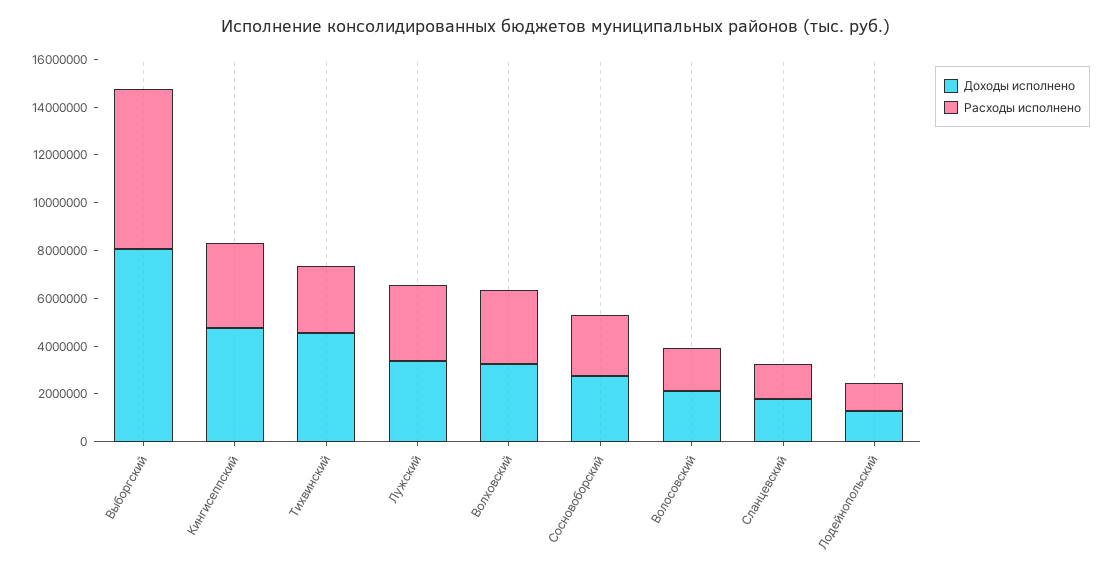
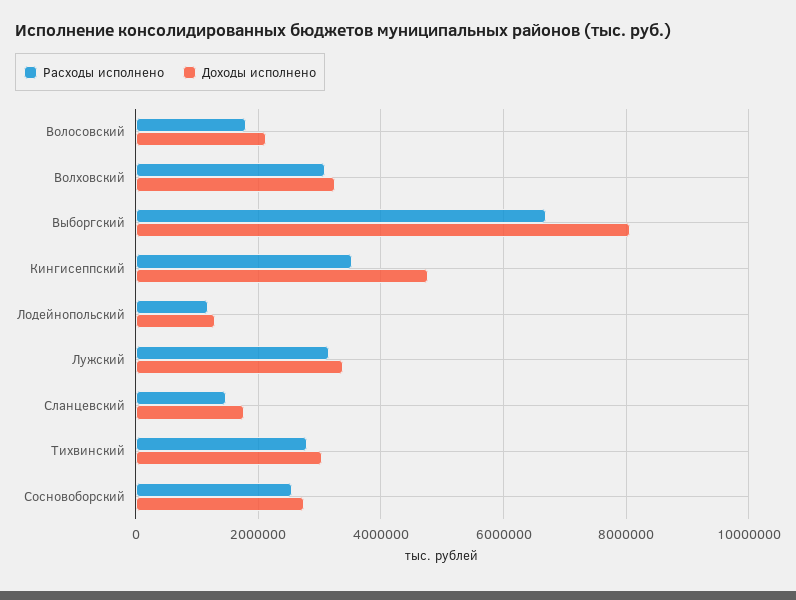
  {
    "Доходы исполнено": {
      "Выборгский": 8000000,
      "Кингисеппский": 4800000,
-     "Тихвинский": 4500000,
+     "Тихвинский": 3000000,
      "Лужский": 3400000,
      "Волховский": 3200000,
      "Сосновоборский": 2800000,
      "Волосовский": 2200000,
      "Сланцевский": 1800000,
      "Лодейнопольский": 1200000
    },
    "Расходы исполнено": {
      "Выборгский": 6600000,
      "Кингисеппский": 3600000,
      "Тихвинский": 2800000,
      "Лужский": 3200000,
      "Волховский": 3000000,
      "Сосновоборский": 2600000,
      "Волосовский": 1800000,
      "Сланцевский": 1400000,
      "Лодейнопольский": 1200000
    }
  }

